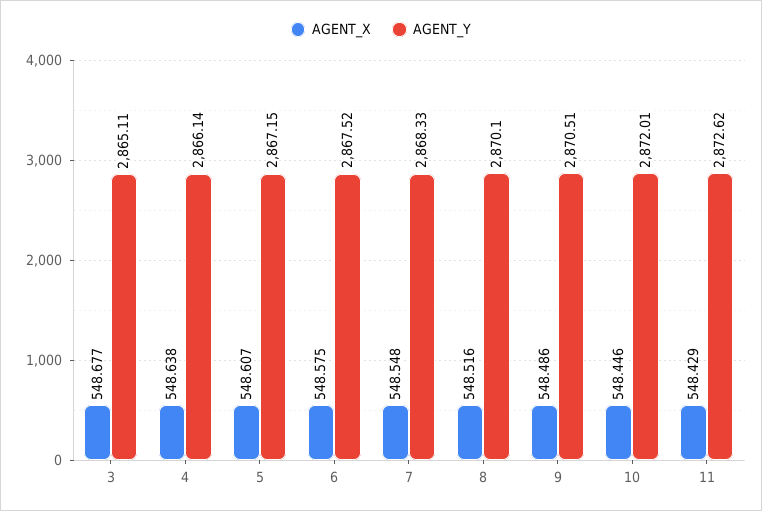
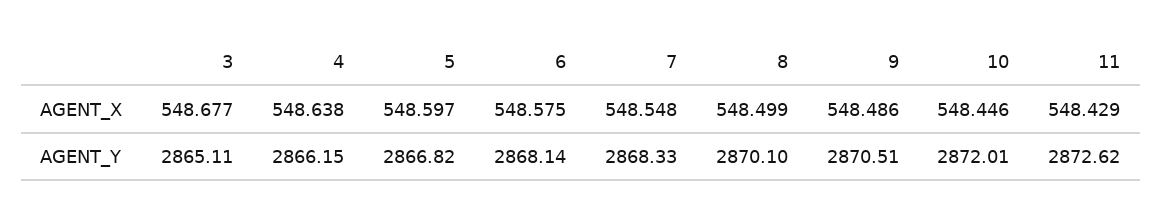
  {
    "AGENT_X": {
      "3": 548.677,
      "4": 548.638,
-     "5": 548.607,
+     "5": 548.597,
      "6": 548.575,
      "7": 548.548,
-     "8": 548.516,
+     "8": 548.499,
      "9": 548.486,
      "10": 548.446,
      "11": 548.429
    },
    "AGENT_Y": {
      "3": 2865.11,
-     "4": 2866.14,
+     "4": 2866.15,
-     "5": 2867.15,
+     "5": 2866.82,
-     "6": 2867.52,
+     "6": 2868.14,
      "7": 2868.33,
      "8": 2870.1,
      "9": 2870.51,
      "10": 2872.01,
      "11": 2872.62
    }
  }

